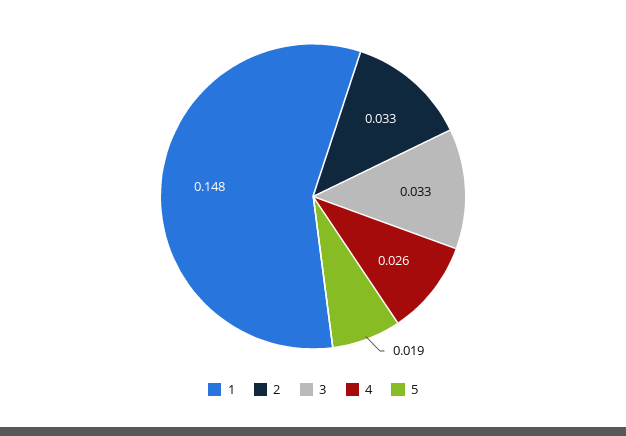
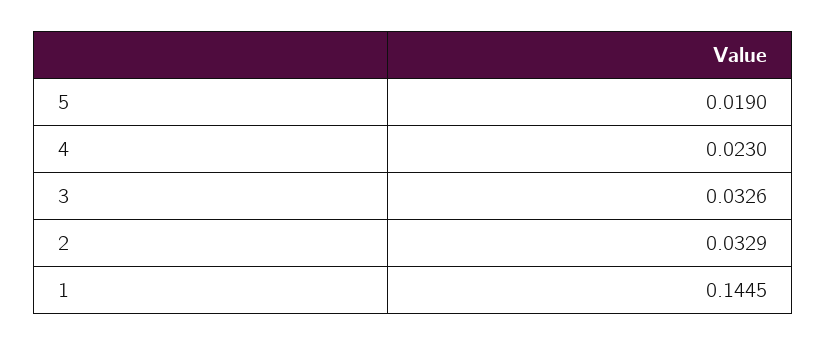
  {
-   "1": 0.148,
+   "1": 0.1445,
    "2": 0.0329,
    "3": 0.0326,
-   "4": 0.026,
+   "4": 0.023,
    "5": 0.019
  }

